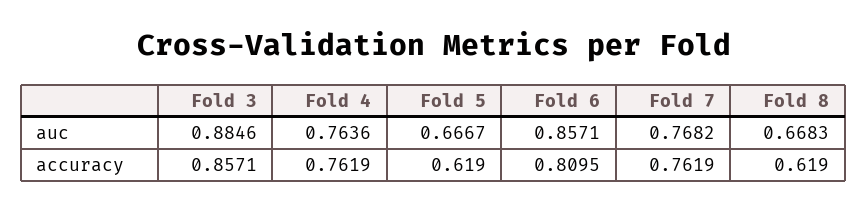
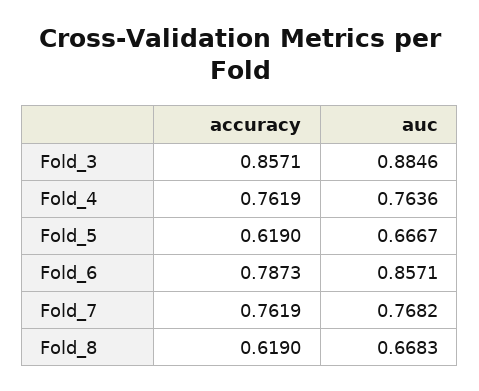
  {
    "Fold 3": {
      "auc": 0.8846,
      "accuracy": 0.8571
    },
    "Fold 4": {
      "auc": 0.7636,
      "accuracy": 0.7619
    },
    "Fold 5": {
      "auc": 0.6667,
      "accuracy": 0.619
    },
    "Fold 6": {
      "auc": 0.8571,
-     "accuracy": 0.8095
+     "accuracy": 0.7873
    },
    "Fold 7": {
      "auc": 0.7682,
      "accuracy": 0.7619
    },
    "Fold 8": {
      "auc": 0.6683,
      "accuracy": 0.619
    }
  }

